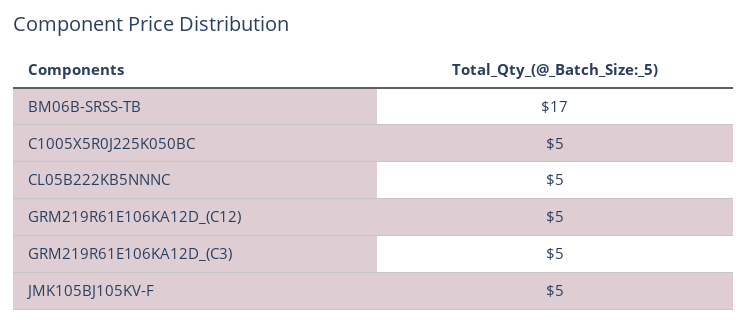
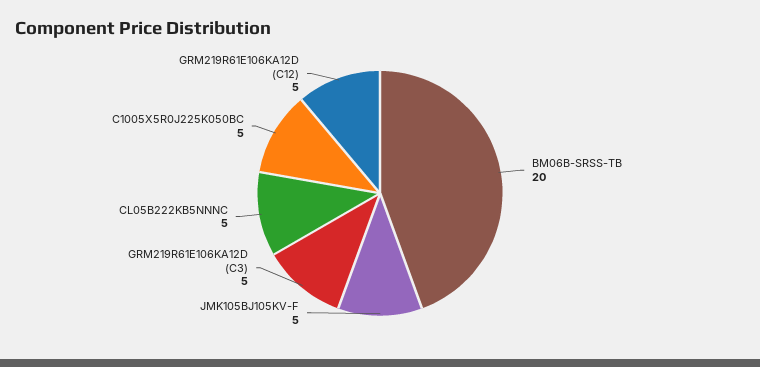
  {
-   "BM06B-SRSS-TB": 17,
+   "BM06B-SRSS-TB": 20,
    "C1005X5R0J225K050BC": 5,
    "CL05B222KB5NNNC": 5,
    "GRM219R61E106KA12D_(C12)": 5,
    "GRM219R61E106KA12D_(C3)": 5,
    "JMK105BJ105KV-F": 5
  }

